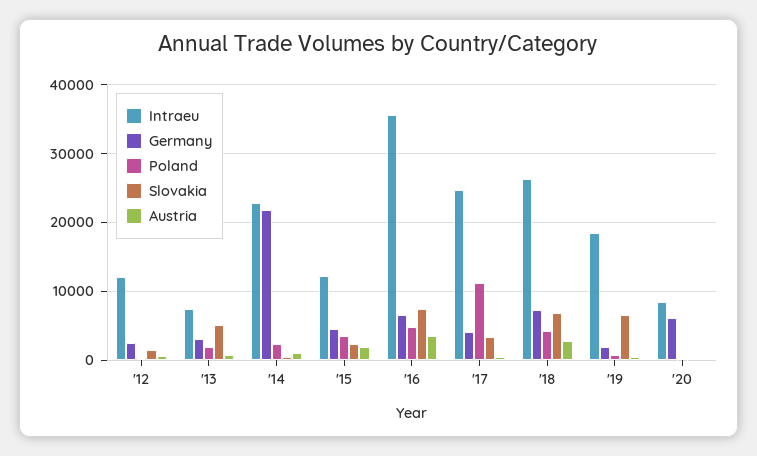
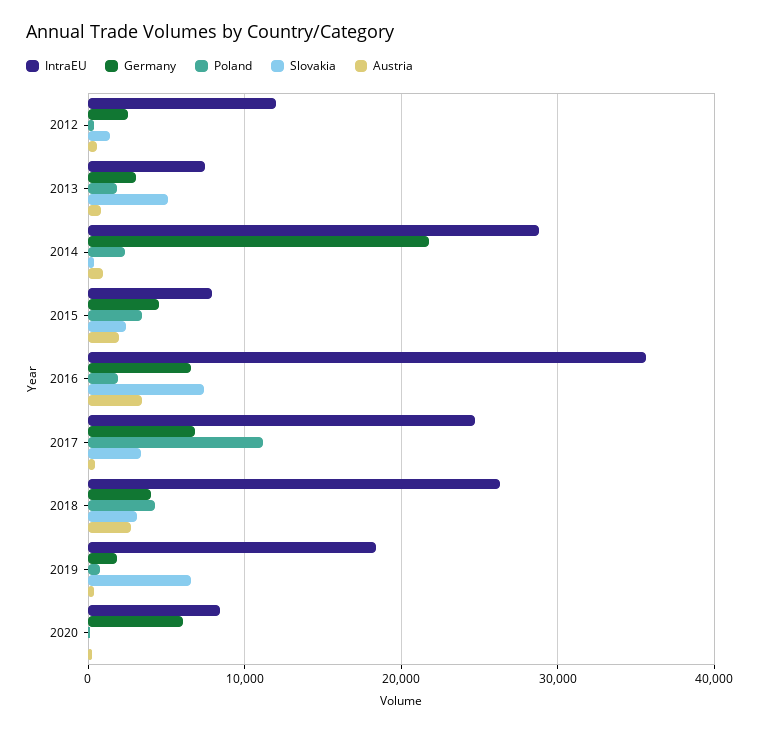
  {
    "Intraeu": {
      "'12": 12000,
      "'13": 7000,
-     "'14": 23000,
+     "'14": 29000,
-     "'15": 12000,
+     "'15": 8000,
      "'16": 36000,
      "'17": 25000,
      "'18": 26000,
      "'19": 18000,
      "'20": 8000
    },
    "Germany": {
      "'12": 3000,
      "'13": 3000,
      "'14": 22000,
      "'15": 4000,
      "'16": 7000,
-     "'17": 4000,
+     "'17": 7000,
-     "'18": 7000,
+     "'18": 4000,
      "'19": 2000,
      "'20": 6000
    },
    "Poland": {
      "'12": 0,
      "'13": 2000,
      "'14": 2000,
      "'15": 3000,
-     "'16": 5000,
+     "'16": 2000,
      "'17": 11000,
      "'18": 4000,
      "'19": 1000,
      "'20": 0
    },
    "Slovakia": {
      "'12": 1000,
      "'13": 5000,
      "'14": 0,
      "'15": 2000,
      "'16": 7000,
      "'17": 3000,
-     "'18": 7000,
+     "'18": 3000,
      "'19": 7000,
      "'20": 0
    },
    "Austria": {
      "'12": 1000,
      "'13": 1000,
      "'14": 1000,
      "'15": 2000,
      "'16": 3000,
      "'17": 0,
      "'18": 3000,
      "'19": 0,
      "'20": 0
    }
  }

